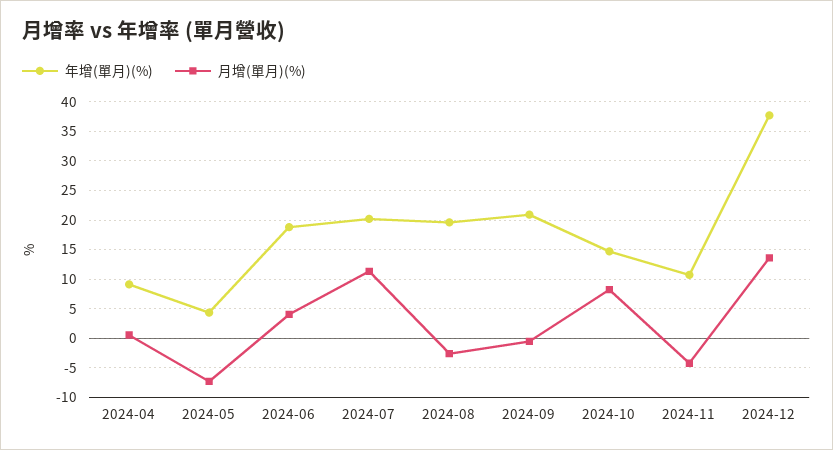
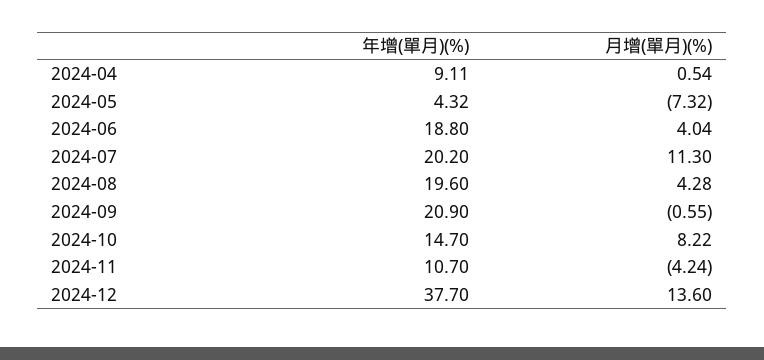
  {
    "年增(單月)(%)": {
      "2024-04": 9.11,
      "2024-05": 4.32,
      "2024-06": 18.8,
      "2024-07": 20.2,
      "2024-08": 19.6,
      "2024-09": 20.9,
      "2024-10": 14.7,
      "2024-11": 10.7,
      "2024-12": 37.7
    },
    "月增(單月)(%)": {
      "2024-04": 0.54,
      "2024-05": -7.32,
      "2024-06": 4.04,
      "2024-07": 11.3,
-     "2024-08": -2.5,
+     "2024-08": 4.28,
      "2024-09": -0.55,
      "2024-10": 8.22,
      "2024-11": -4.24,
      "2024-12": 13.6
    }
  }

